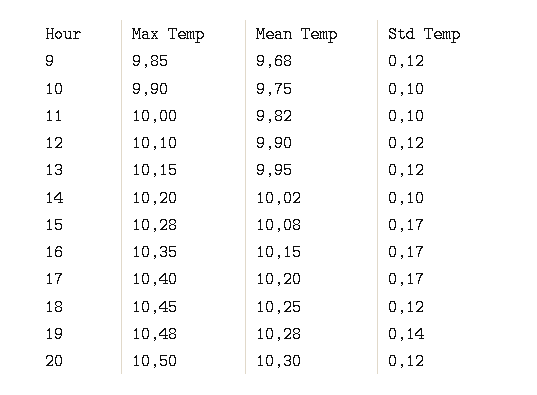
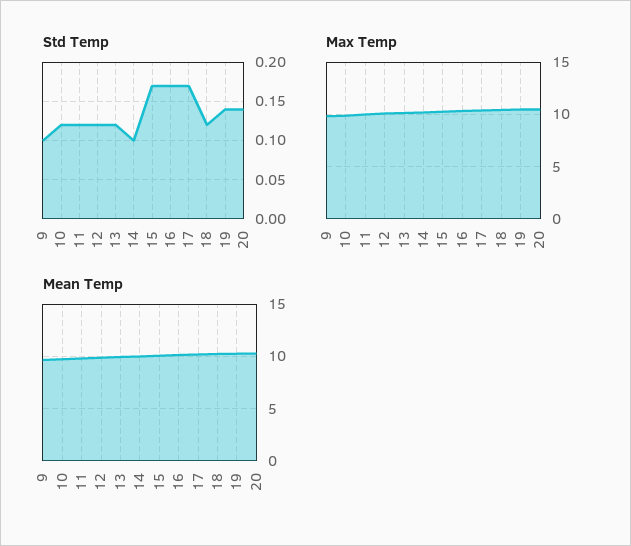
  {
    "Max Temp": {
      "9": 9.85,
      "10": 9.9,
      "11": 10,
      "12": 10.1,
      "13": 10.15,
      "14": 10.2,
      "15": 10.28,
      "16": 10.35,
      "17": 10.4,
      "18": 10.45,
      "19": 10.48,
      "20": 10.5
    },
    "Mean Temp": {
      "9": 9.68,
      "10": 9.75,
      "11": 9.82,
      "12": 9.9,
      "13": 9.95,
      "14": 10.02,
      "15": 10.08,
      "16": 10.15,
      "17": 10.2,
      "18": 10.25,
      "19": 10.28,
      "20": 10.3
    },
    "Std Temp": {
-     "9": 0.12,
+     "9": 0.1,
-     "10": 0.1,
+     "10": 0.12,
-     "11": 0.1,
+     "11": 0.12,
      "12": 0.12,
      "13": 0.12,
      "14": 0.1,
      "15": 0.17,
      "16": 0.17,
      "17": 0.17,
      "18": 0.12,
      "19": 0.14,
-     "20": 0.12
+     "20": 0.14
    }
  }

